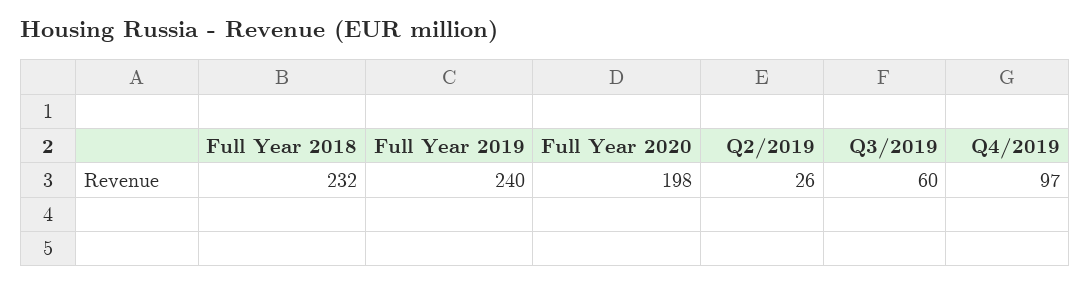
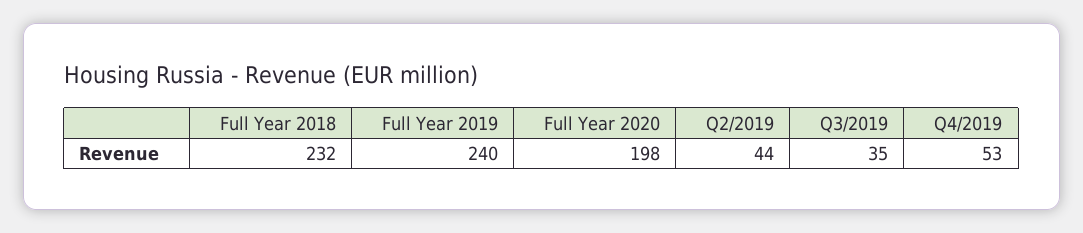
  {
    "Full Year 2018": 232,
    "Full Year 2019": 240,
    "Full Year 2020": 198,
-   "Q2/2019": 26,
+   "Q2/2019": 44,
-   "Q3/2019": 60,
+   "Q3/2019": 35,
-   "Q4/2019": 97
+   "Q4/2019": 53
  }

